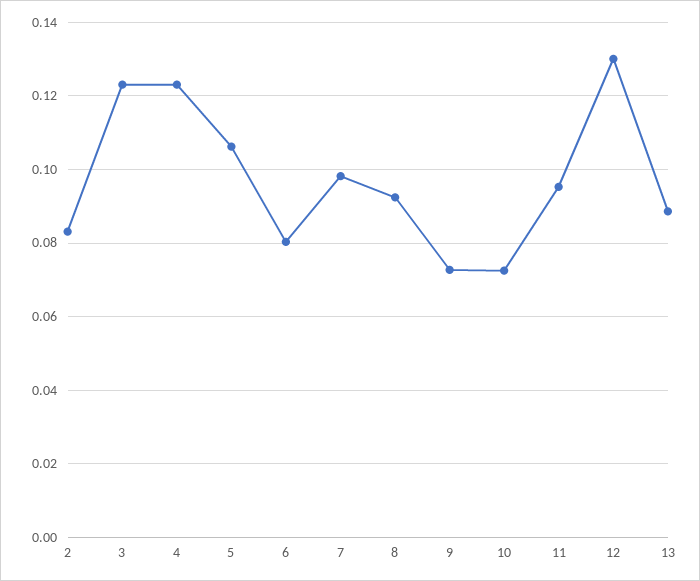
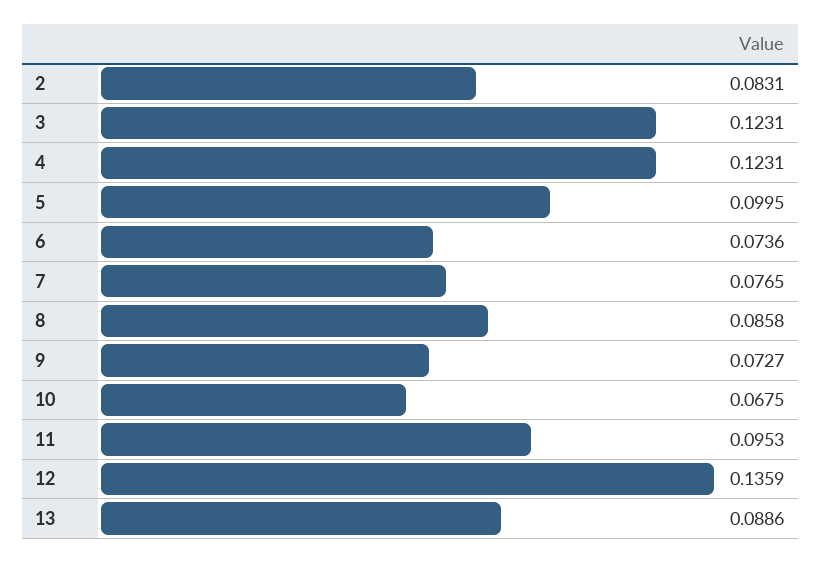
  {
    "2": 0.0831,
    "3": 0.1231,
    "4": 0.1231,
-   "5": 0.106,
+   "5": 0.0995,
-   "6": 0.08,
+   "6": 0.0736,
-   "7": 0.098,
+   "7": 0.0765,
-   "8": 0.092,
+   "8": 0.0858,
    "9": 0.0727,
-   "10": 0.072,
+   "10": 0.0675,
    "11": 0.0953,
-   "12": 0.13,
+   "12": 0.1359,
    "13": 0.0886
  }

